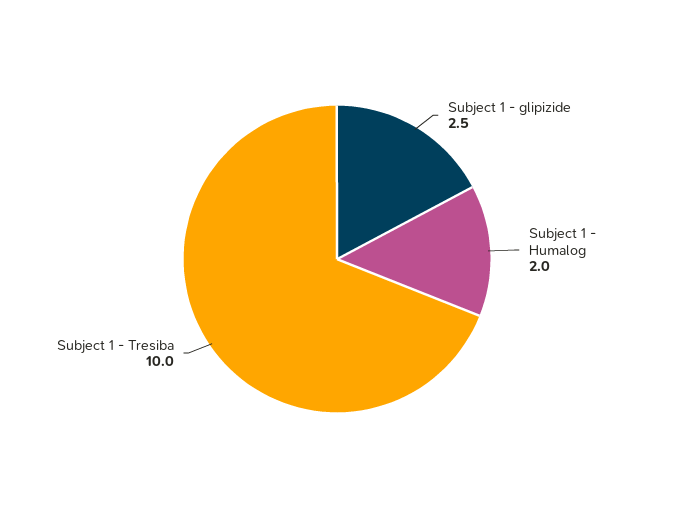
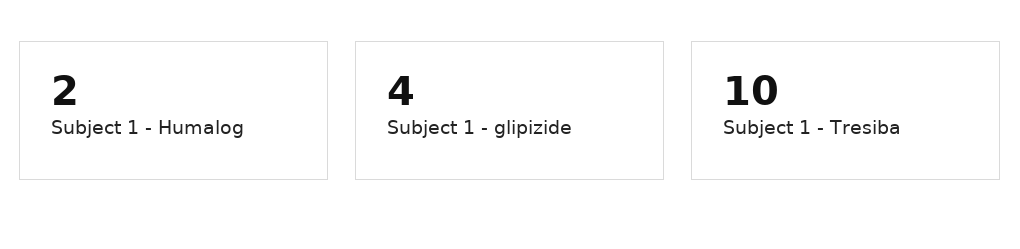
  {
-   "Subject 1 - glipizide": 2.5,
+   "Subject 1 - glipizide": 4,
    "Subject 1 - Humalog": 2,
    "Subject 1 - Tresiba": 10
  }

